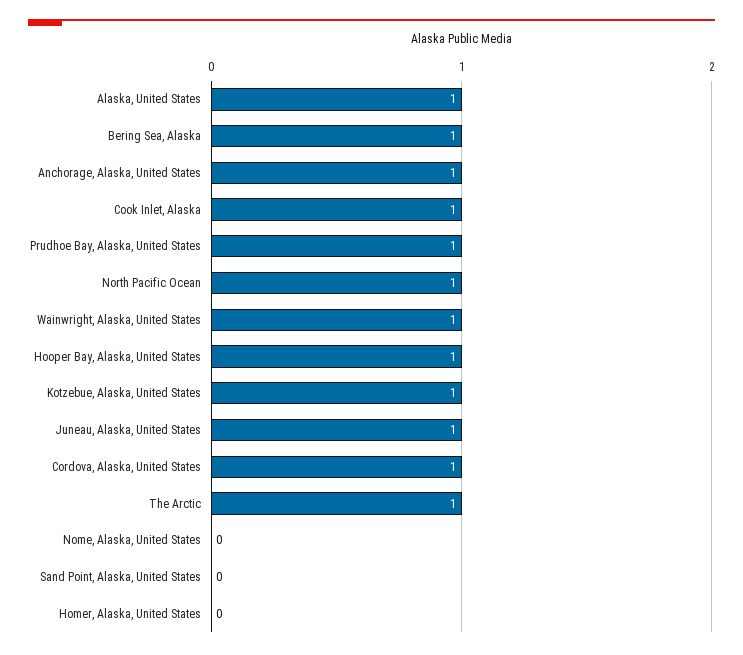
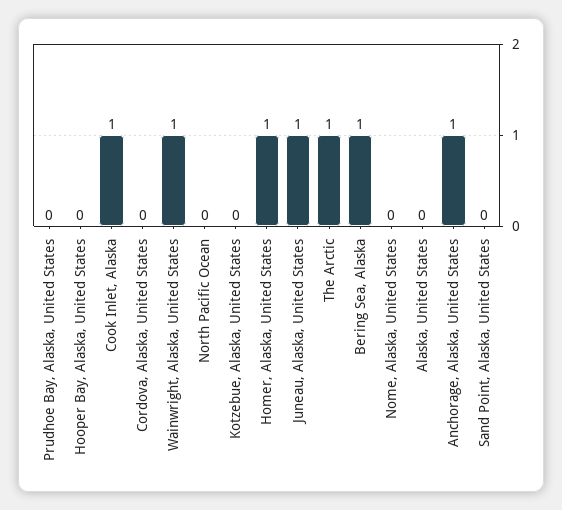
  {
-   "Alaska, United States": 1,
+   "Alaska, United States": 0,
    "Bering Sea, Alaska": 1,
    "Anchorage, Alaska, United States": 1,
    "Cook Inlet, Alaska": 1,
-   "Prudhoe Bay, Alaska, United States": 1,
+   "Prudhoe Bay, Alaska, United States": 0,
-   "North Pacific Ocean": 1,
+   "North Pacific Ocean": 0,
    "Wainwright, Alaska, United States": 1,
-   "Hooper Bay, Alaska, United States": 1,
+   "Hooper Bay, Alaska, United States": 0,
-   "Kotzebue, Alaska, United States": 1,
+   "Kotzebue, Alaska, United States": 0,
    "Juneau, Alaska, United States": 1,
-   "Cordova, Alaska, United States": 1,
+   "Cordova, Alaska, United States": 0,
    "The Arctic": 1,
    "Nome, Alaska, United States": 0,
    "Sand Point, Alaska, United States": 0,
-   "Homer, Alaska, United States": 0
+   "Homer, Alaska, United States": 1
  }

